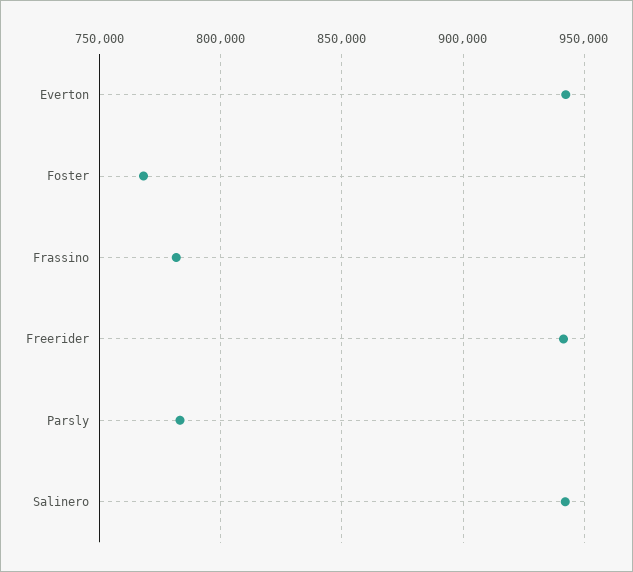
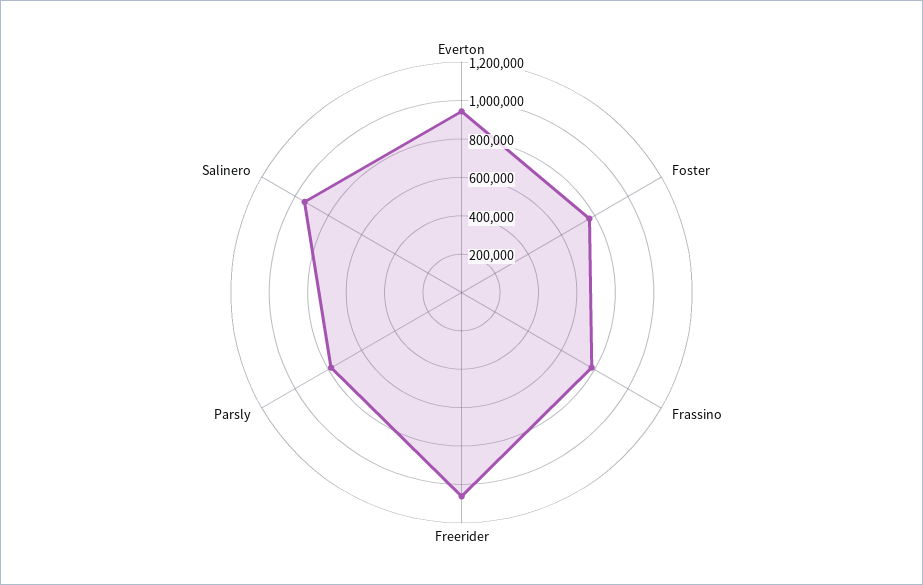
  {
    "Everton": 940000,
    "Foster": 770000,
    "Frassino": 780000,
-   "Freerider": 940000,
+   "Freerider": 1050000,
    "Parsly": 785000,
    "Salinero": 940000
  }

